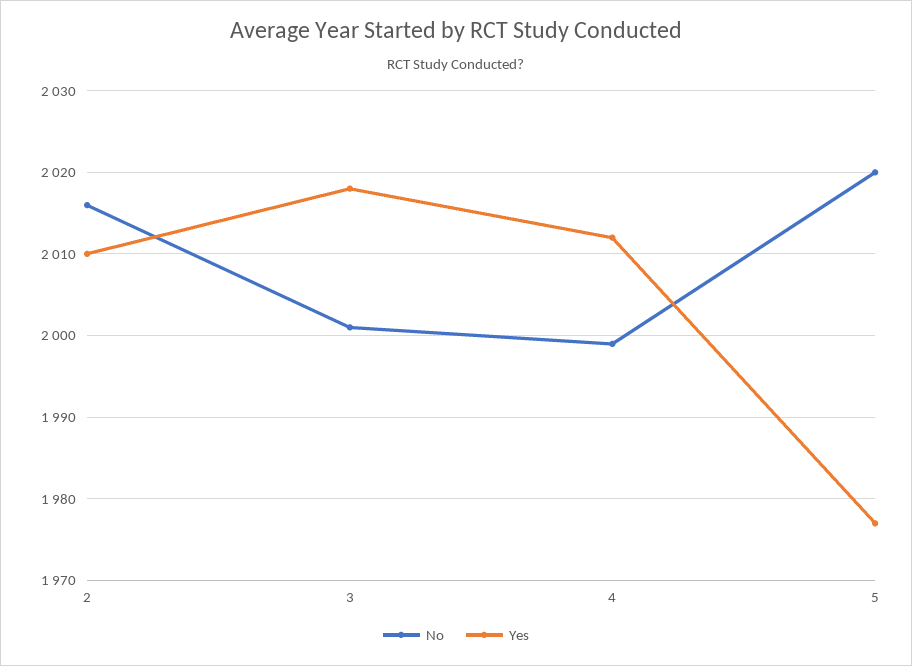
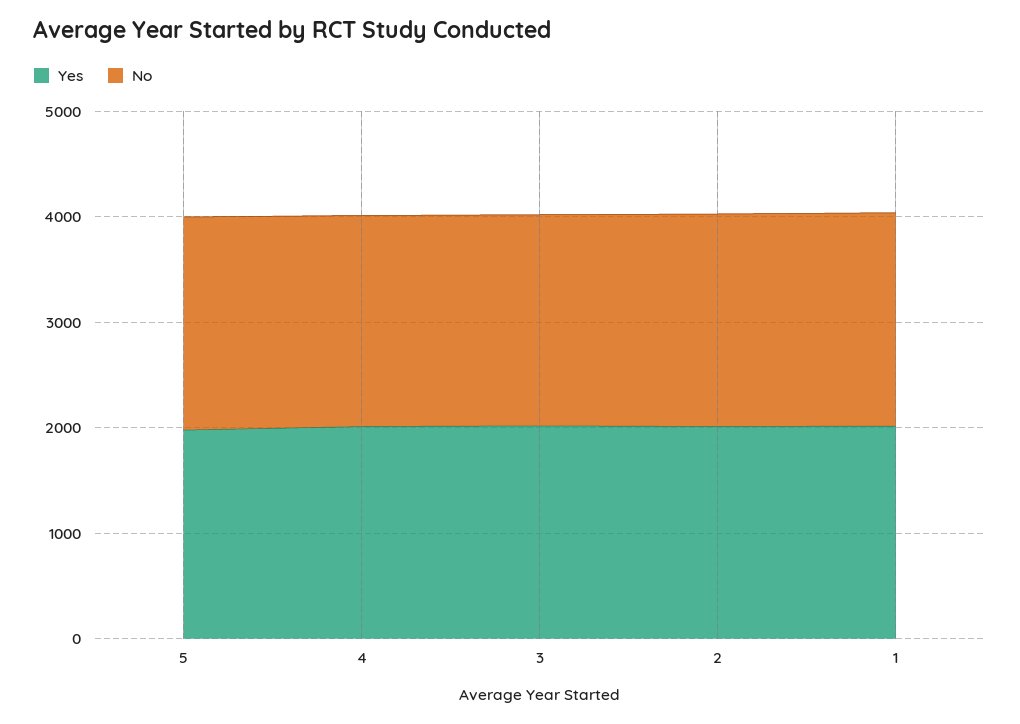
  {
    "No": {
      "2": 2016,
      "3": 2001,
      "4": 1999,
-     "5": 2020
+     "5": 2020,
+     "1": 2000
    },
    "Yes": {
      "2": 2010,
      "3": 2018,
      "4": 2012,
-     "5": 1977
+     "5": 1977,
+     "1": 2000
    }
  }

